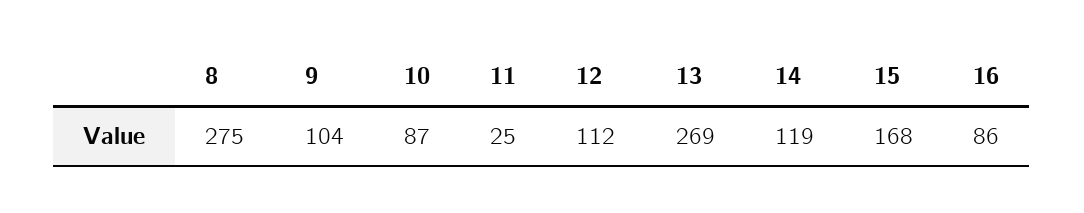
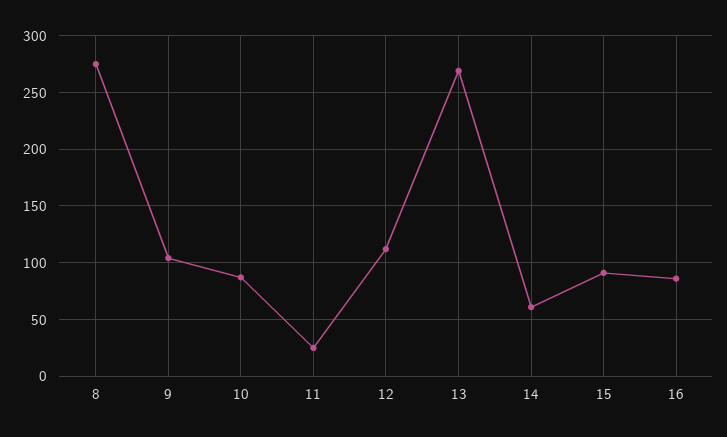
  {
    "8": 275,
    "9": 104,
    "10": 87,
    "11": 25,
    "12": 112,
    "13": 269,
-   "14": 119,
+   "14": 60,
-   "15": 168,
+   "15": 90,
    "16": 86
  }

